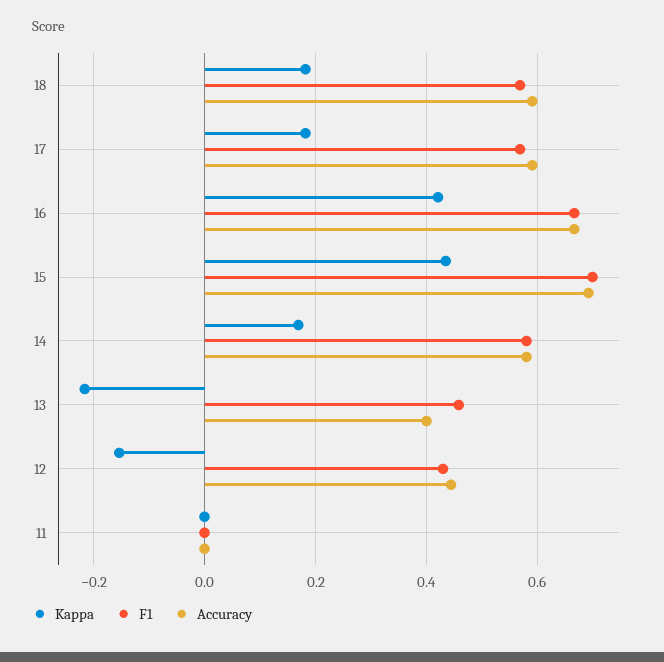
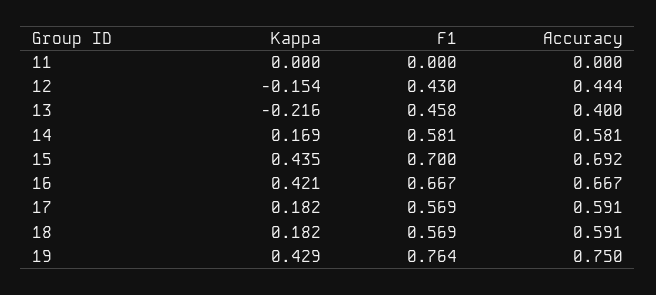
  {
    "Kappa": {
      "18": 0.182,
      "17": 0.182,
      "16": 0.421,
      "15": 0.435,
      "14": 0.169,
      "13": -0.216,
      "12": -0.154,
-     "11": 0
+     "11": 0,
+     "19": 0.429
    },
    "F1": {
      "18": 0.569,
      "17": 0.569,
      "16": 0.667,
      "15": 0.7,
      "14": 0.581,
      "13": 0.458,
      "12": 0.43,
-     "11": 0
+     "11": 0,
+     "19": 0.764
    },
    "Accuracy": {
      "18": 0.591,
      "17": 0.591,
      "16": 0.667,
      "15": 0.692,
      "14": 0.581,
      "13": 0.4,
      "12": 0.444,
-     "11": 0
+     "11": 0,
+     "19": 0.75
    }
  }

